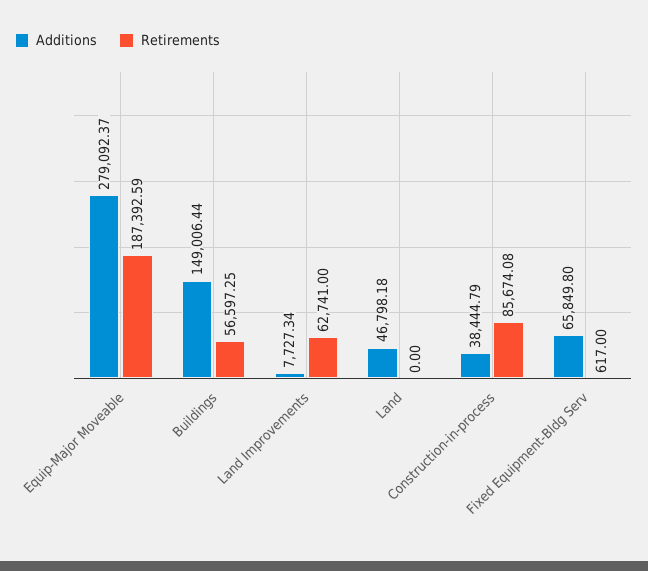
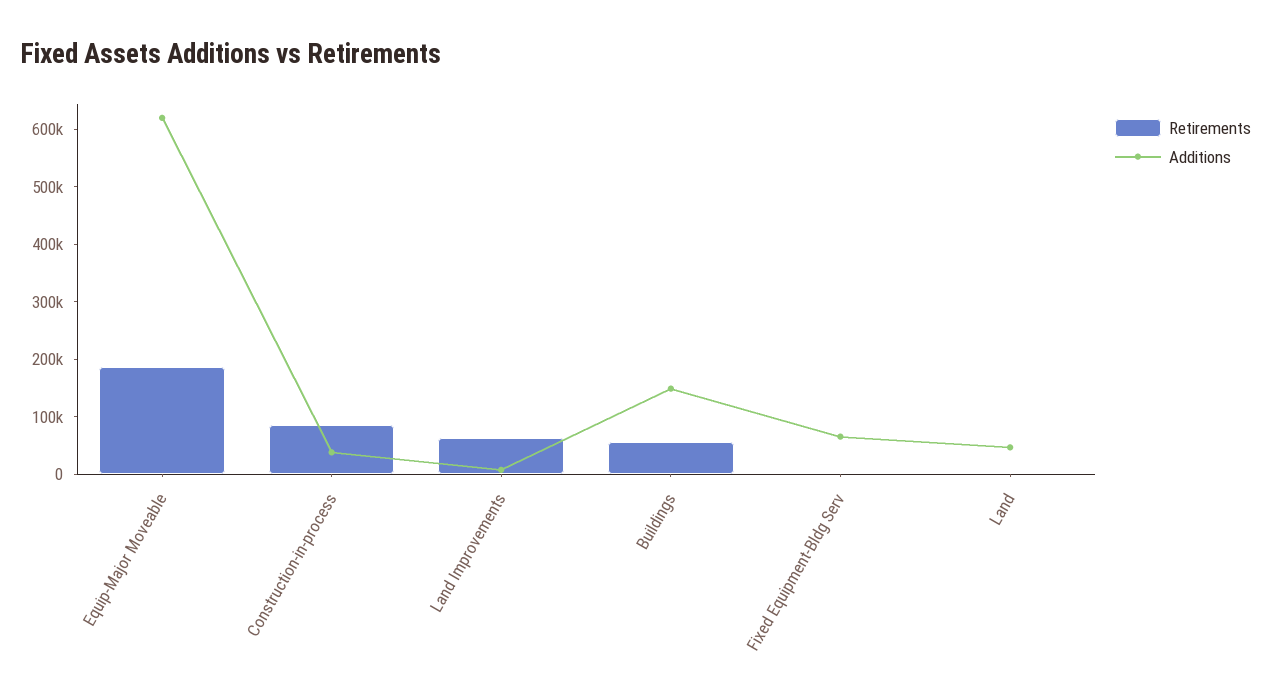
  {
    "Additions": {
-     "Equip-Major Moveable": 279092.37,
+     "Equip-Major Moveable": 620000,
      "Buildings": 149006.44,
      "Land Improvements": 7727.34,
      "Land": 46798.18,
      "Construction-in-process": 38444.79,
      "Fixed Equipment-Bldg Serv": 65849.8
    },
    "Retirements": {
      "Equip-Major Moveable": 187392.59,
      "Buildings": 56597.25,
      "Land Improvements": 62741,
      "Land": 0,
      "Construction-in-process": 85674.08,
      "Fixed Equipment-Bldg Serv": 617
    }
  }

